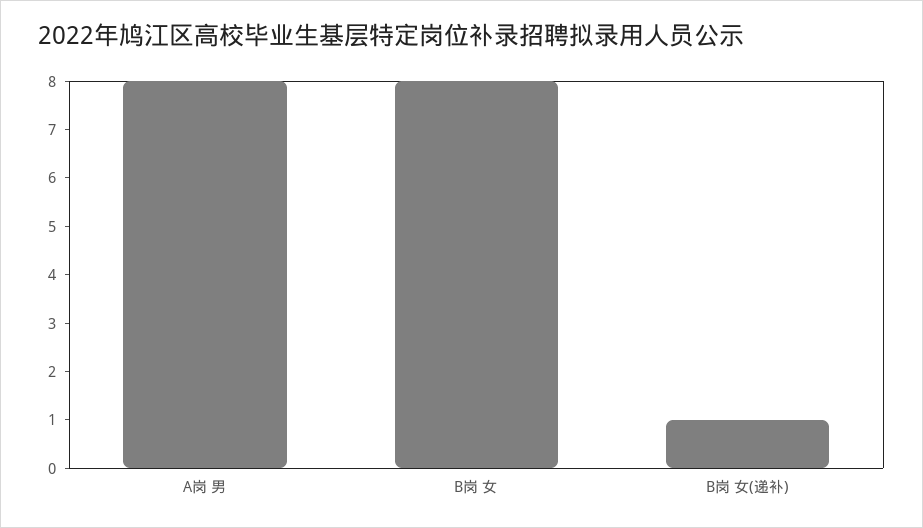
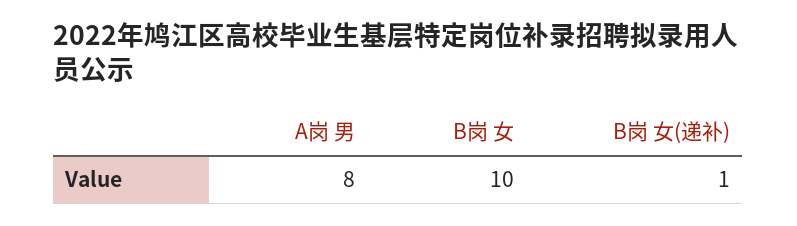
  {
    "A岗 男": 8,
-   "B岗 女": 8,
+   "B岗 女": 10,
    "B岗 女(递补)": 1
  }

